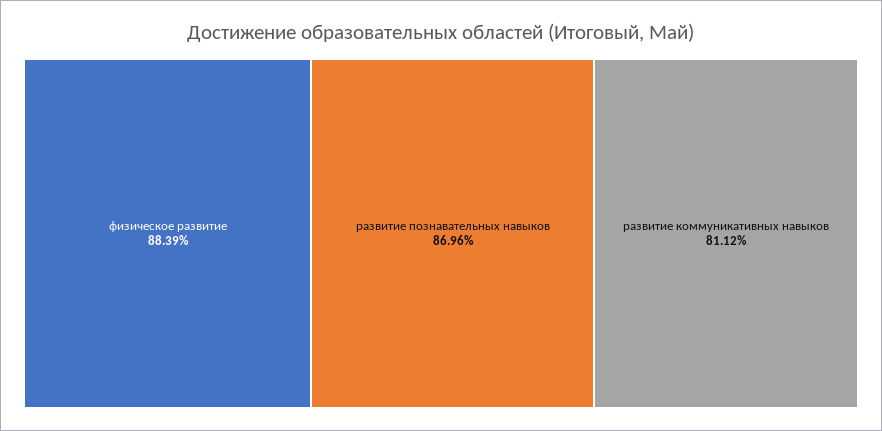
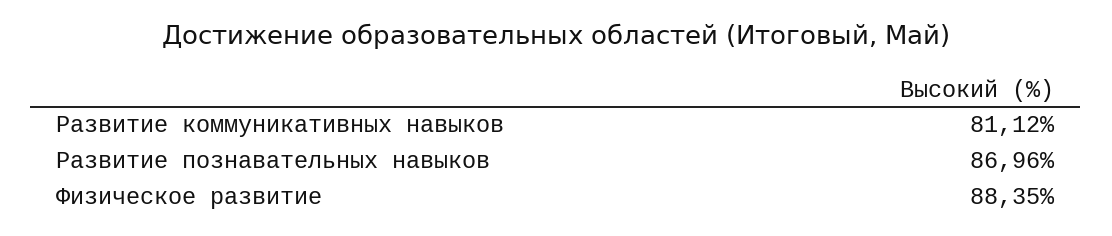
  {
-   "физическое развитие": 88.39,
+   "физическое развитие": 88.35,
    "развитие познавательных навыков": 86.96,
    "развитие коммуникативных навыков": 81.12
  }

